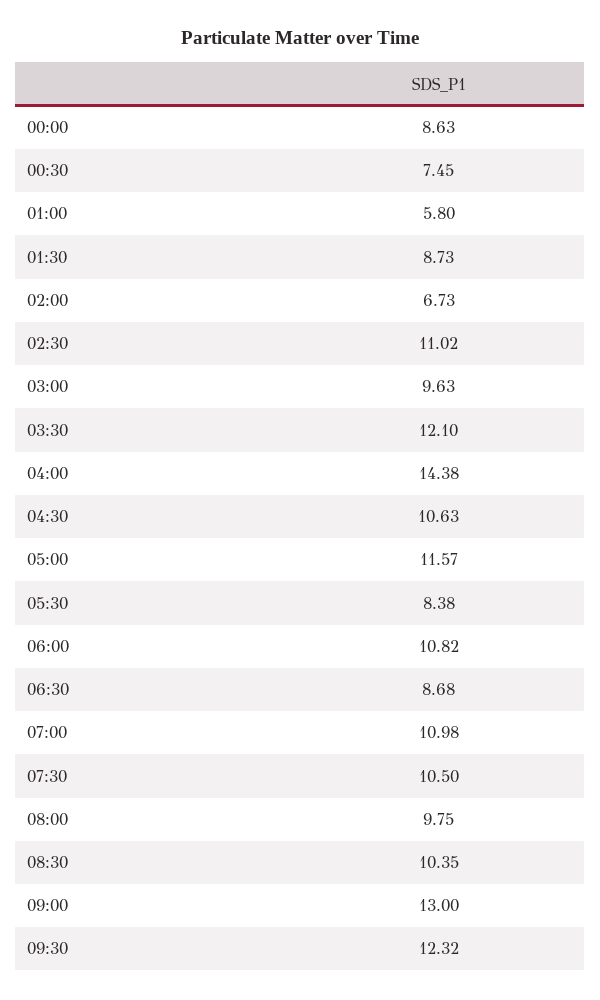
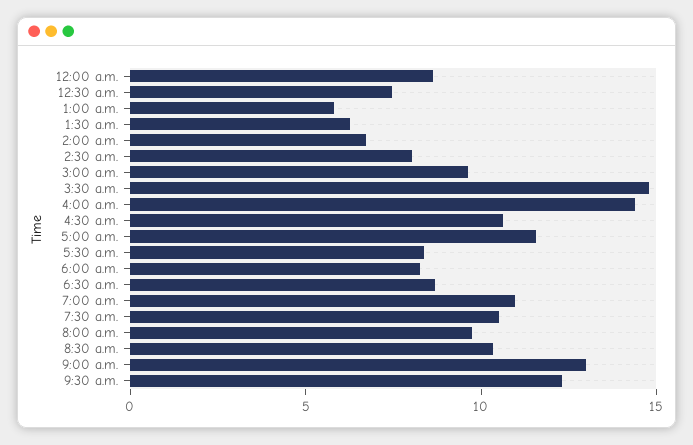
  {
    "00:00": 8.63,
    "00:30": 7.45,
    "01:00": 5.8,
-   "01:30": 8.73,
+   "01:30": 6,
    "02:00": 6.73,
-   "02:30": 11.02,
+   "02:30": 8,
    "03:00": 9.63,
-   "03:30": 12.1,
+   "03:30": 15,
    "04:00": 14.38,
    "04:30": 10.63,
    "05:00": 11.57,
    "05:30": 8.38,
-   "06:00": 10.82,
+   "06:00": 8,
    "06:30": 8.68,
    "07:00": 10.98,
    "07:30": 10.5,
    "08:00": 9.75,
    "08:30": 10.35,
    "09:00": 13,
    "09:30": 12.32
  }

